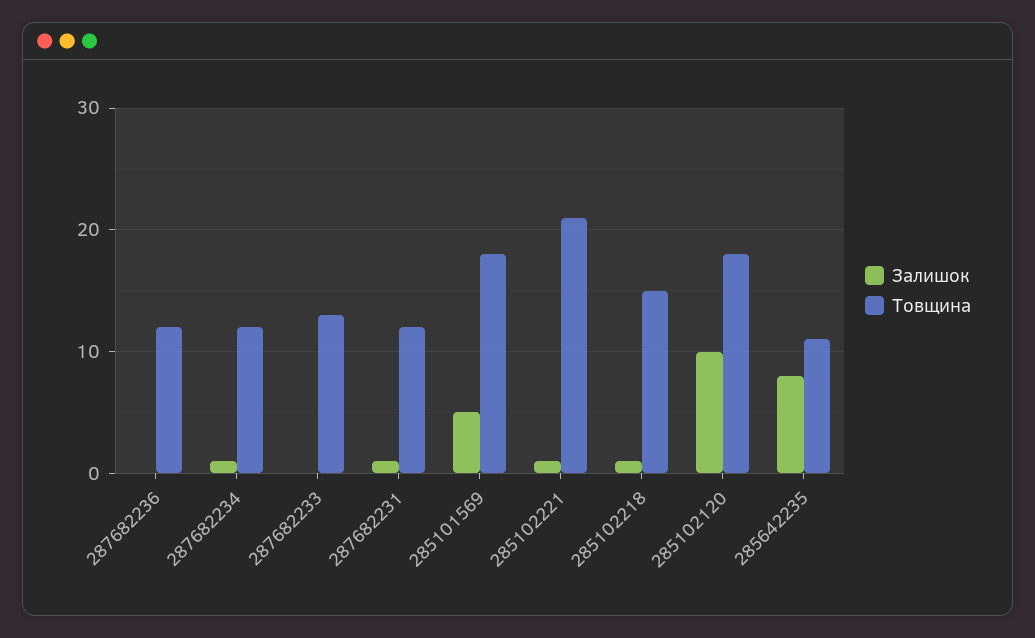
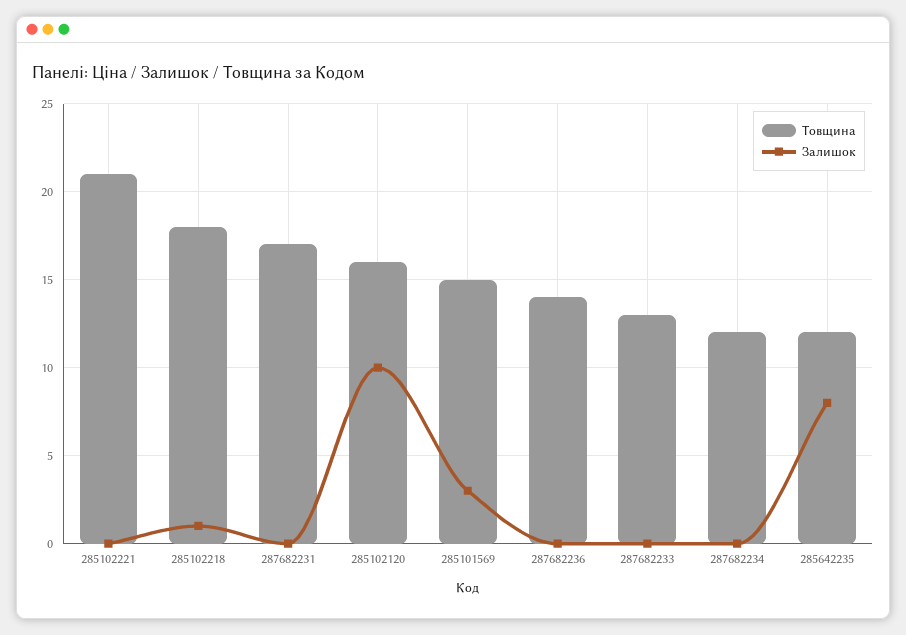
  {
    "Залишок": {
      "287682236": 0,
-     "287682234": 1,
+     "287682234": 0,
      "287682233": 0,
-     "287682231": 1,
+     "287682231": 0,
-     "285101569": 5,
+     "285101569": 3,
-     "285102221": 1,
+     "285102221": 0,
      "285102218": 1,
      "285102120": 10,
      "285642235": 8
    },
    "Товщина": {
-     "287682236": 12,
+     "287682236": 14,
      "287682234": 12,
      "287682233": 13,
-     "287682231": 12,
+     "287682231": 17,
-     "285101569": 18,
+     "285101569": 15,
      "285102221": 21,
-     "285102218": 15,
+     "285102218": 18,
-     "285102120": 18,
+     "285102120": 16,
-     "285642235": 11
+     "285642235": 12
    }
  }

